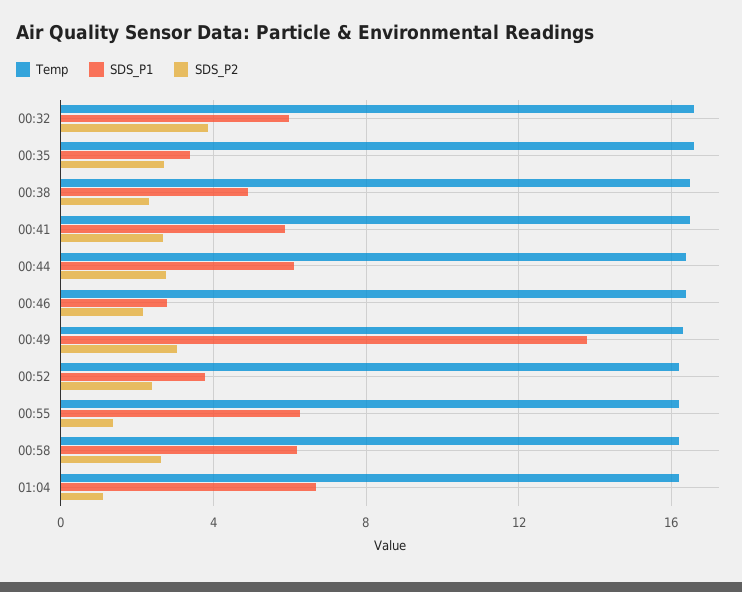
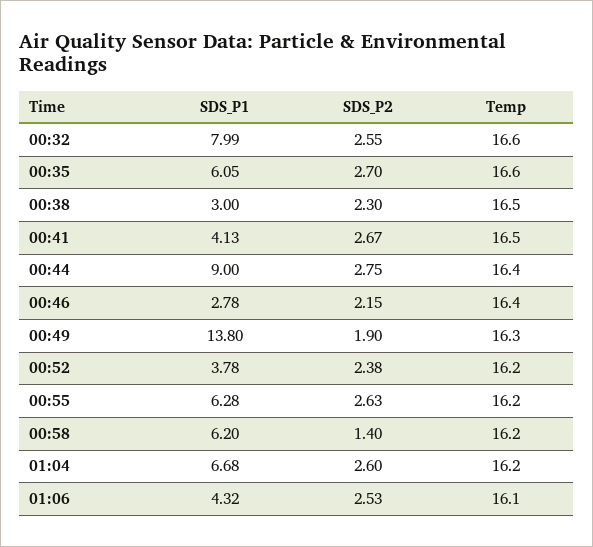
  {
    "Temp": {
      "00:32": 16.6,
      "00:35": 16.6,
      "00:38": 16.5,
      "00:41": 16.5,
      "00:44": 16.4,
      "00:46": 16.4,
      "00:49": 16.3,
      "00:52": 16.2,
      "00:55": 16.2,
      "00:58": 16.2,
-     "01:04": 16.2
+     "01:04": 16.2,
+     "01:06": 16.1
    },
    "SDS_P1": {
-     "00:32": 6,
+     "00:32": 7.99,
-     "00:35": 3.5,
+     "00:35": 6.05,
-     "00:38": 5,
+     "00:38": 3,
-     "00:41": 6,
+     "00:41": 4.13,
-     "00:44": 6,
+     "00:44": 9,
      "00:46": 2.78,
      "00:49": 13.8,
      "00:52": 3.78,
      "00:55": 6.28,
      "00:58": 6.2,
-     "01:04": 6.68
+     "01:04": 6.68,
+     "01:06": 4.32
    },
    "SDS_P2": {
-     "00:32": 4,
+     "00:32": 2.55,
      "00:35": 2.7,
      "00:38": 2.3,
      "00:41": 2.67,
      "00:44": 2.75,
      "00:46": 2.15,
-     "00:49": 3,
+     "00:49": 1.9,
      "00:52": 2.38,
-     "00:55": 1.5,
+     "00:55": 2.63,
-     "00:58": 2.5,
+     "00:58": 1.4,
-     "01:04": 1
+     "01:04": 2.6,
+     "01:06": 2.53
    }
  }

